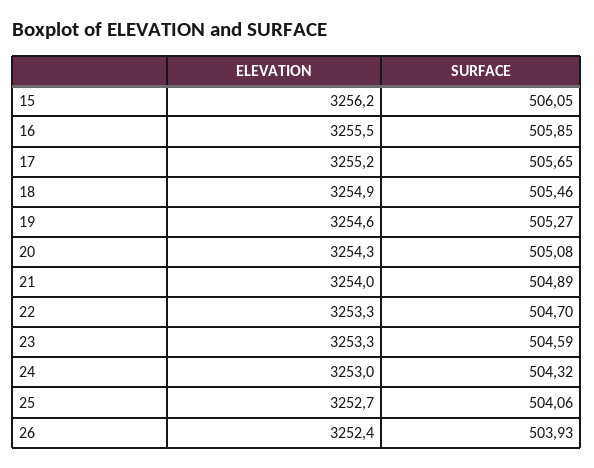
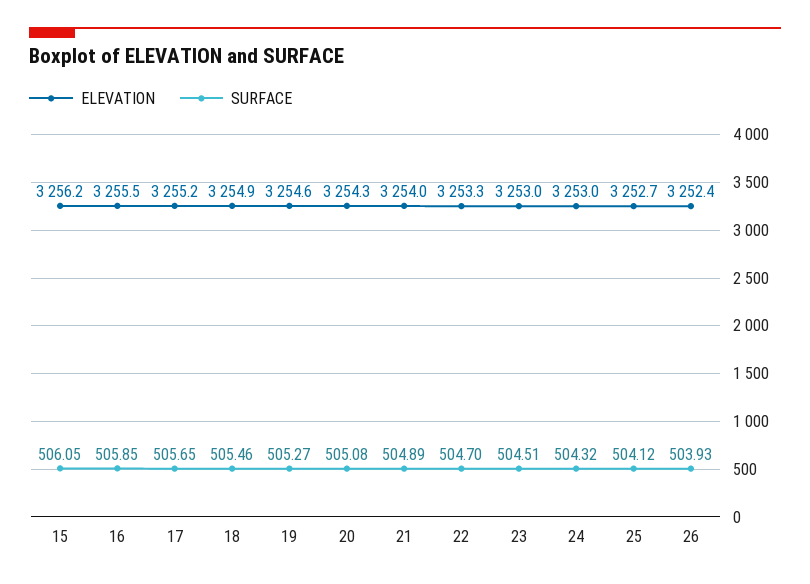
  {
    "ELEVATION": {
      "15": 3256.2,
      "16": 3255.5,
      "17": 3255.2,
      "18": 3254.9,
      "19": 3254.6,
      "20": 3254.3,
      "21": 3254,
      "22": 3253.3,
-     "23": 3253.3,
+     "23": 3253,
      "24": 3253,
      "25": 3252.7,
      "26": 3252.4
    },
    "SURFACE": {
      "15": 506.05,
      "16": 505.85,
      "17": 505.65,
      "18": 505.46,
      "19": 505.27,
      "20": 505.08,
      "21": 504.89,
      "22": 504.7,
-     "23": 504.59,
+     "23": 504.51,
      "24": 504.32,
-     "25": 504.06,
+     "25": 504.12,
      "26": 503.93
    }
  }

